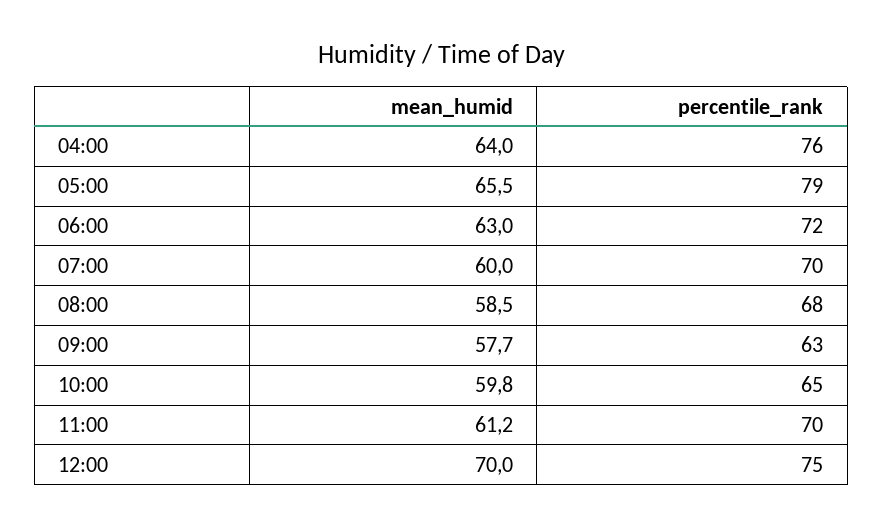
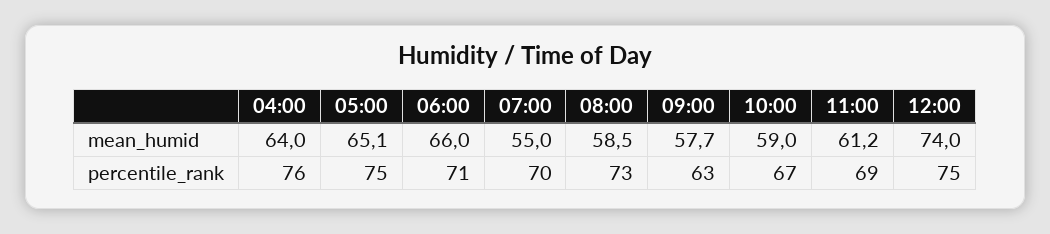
  {
    "mean_humid": {
      "04:00": 64,
-     "05:00": 65.5,
+     "05:00": 65.1,
-     "06:00": 63,
+     "06:00": 66,
-     "07:00": 60,
+     "07:00": 55,
      "08:00": 58.5,
      "09:00": 57.7,
-     "10:00": 59.8,
+     "10:00": 59,
      "11:00": 61.2,
-     "12:00": 70
+     "12:00": 74
    },
    "percentile_rank": {
      "04:00": 76,
-     "05:00": 79,
+     "05:00": 75,
-     "06:00": 72,
+     "06:00": 71,
      "07:00": 70,
-     "08:00": 68,
+     "08:00": 73,
      "09:00": 63,
-     "10:00": 65,
+     "10:00": 67,
-     "11:00": 70,
+     "11:00": 69,
      "12:00": 75
    }
  }

